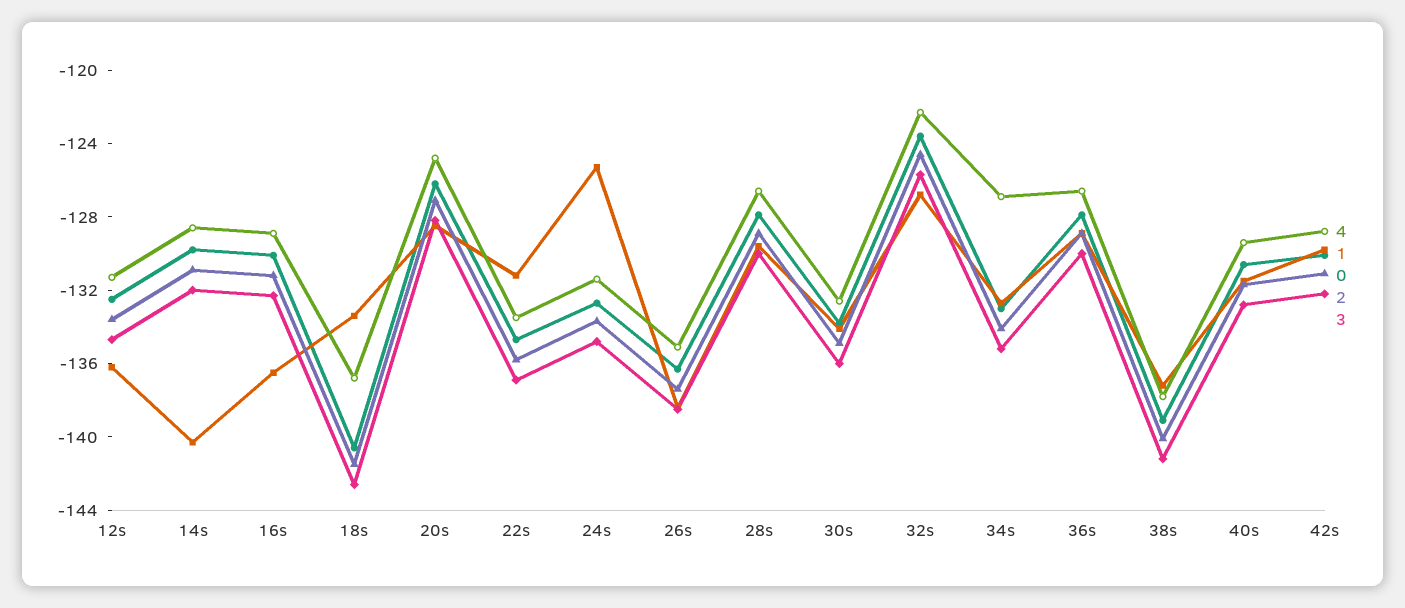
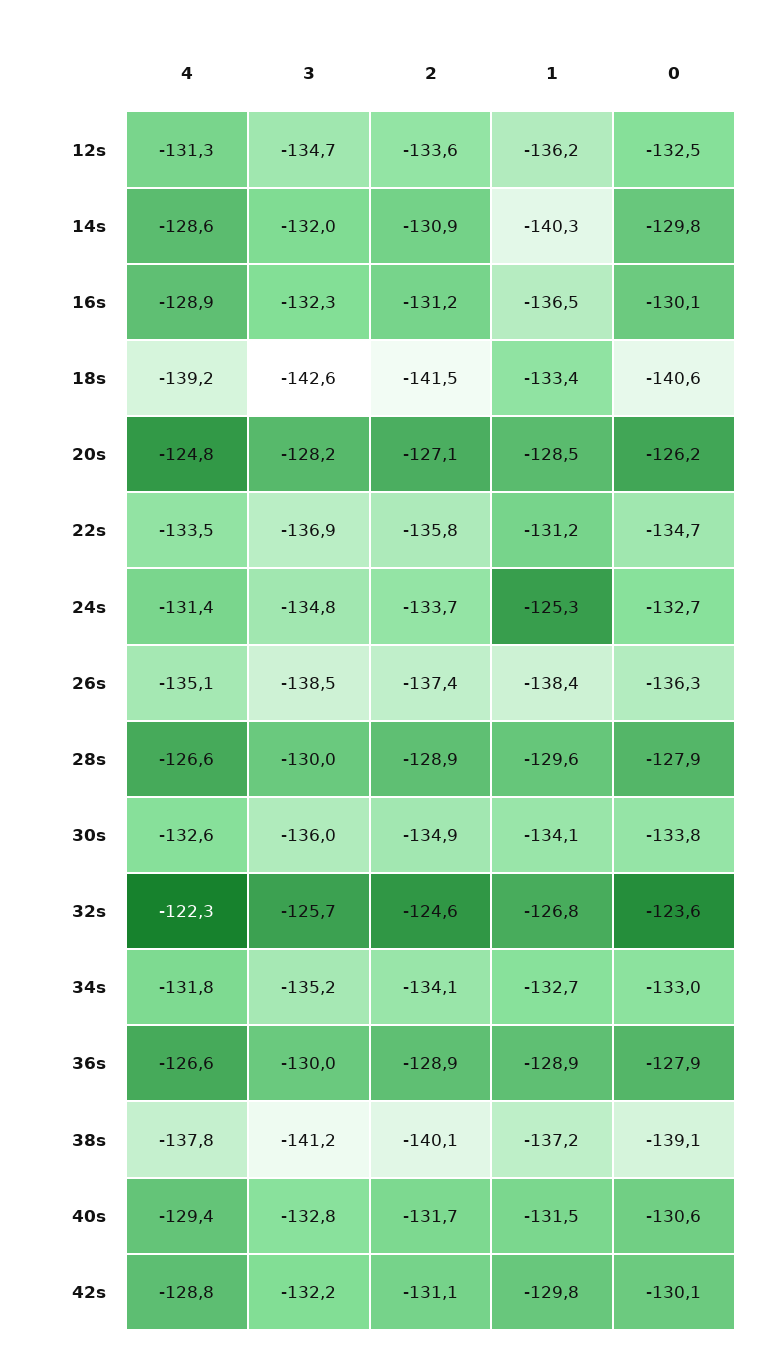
  {
    "4": {
      "12s": -131.3,
      "14s": -128.6,
      "16s": -128.9,
-     "18s": -137,
+     "18s": -139.2,
      "20s": -124.8,
      "22s": -133.5,
      "24s": -131.4,
      "26s": -135.1,
      "28s": -126.6,
      "30s": -132.6,
      "32s": -122.3,
-     "34s": -127,
+     "34s": -131.8,
      "36s": -126.6,
      "38s": -137.8,
      "40s": -129.4,
      "42s": -128.8
    },
    "1": {
      "12s": -136.2,
      "14s": -140.3,
      "16s": -136.5,
      "18s": -133.4,
      "20s": -128.5,
      "22s": -131.2,
      "24s": -125.3,
      "26s": -138.4,
      "28s": -129.6,
      "30s": -134.1,
      "32s": -126.8,
      "34s": -132.7,
      "36s": -128.9,
      "38s": -137.2,
      "40s": -131.5,
      "42s": -129.8
    },
    "0": {
      "12s": -132.5,
      "14s": -129.8,
      "16s": -130.1,
      "18s": -140.6,
      "20s": -126.2,
      "22s": -134.7,
      "24s": -132.7,
      "26s": -136.3,
      "28s": -127.9,
      "30s": -133.8,
      "32s": -123.6,
      "34s": -133,
      "36s": -127.9,
      "38s": -139.1,
      "40s": -130.6,
      "42s": -130.1
    },
    "2": {
      "12s": -133.6,
      "14s": -130.9,
      "16s": -131.2,
      "18s": -141.5,
      "20s": -127.1,
      "22s": -135.8,
      "24s": -133.7,
      "26s": -137.4,
      "28s": -128.9,
      "30s": -134.9,
      "32s": -124.6,
      "34s": -134.1,
      "36s": -128.9,
      "38s": -140.1,
      "40s": -131.7,
      "42s": -131.1
    },
    "3": {
      "12s": -134.7,
      "14s": -132,
      "16s": -132.3,
      "18s": -142.6,
      "20s": -128.2,
      "22s": -136.9,
      "24s": -134.8,
      "26s": -138.5,
      "28s": -130,
      "30s": -136,
      "32s": -125.7,
      "34s": -135.2,
      "36s": -130,
      "38s": -141.2,
      "40s": -132.8,
      "42s": -132.2
    }
  }

